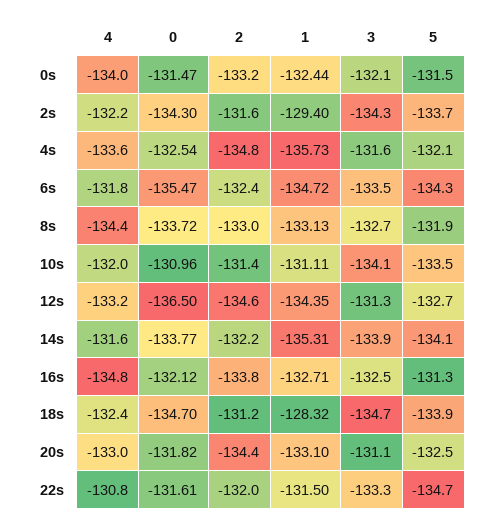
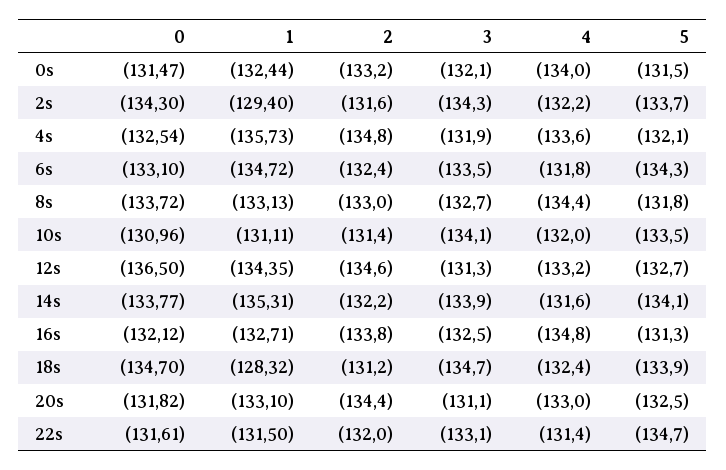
  {
    "4": {
      "0s": -134,
      "2s": -132.2,
      "4s": -133.6,
      "6s": -131.8,
      "8s": -134.4,
      "10s": -132,
      "12s": -133.2,
      "14s": -131.6,
      "16s": -134.8,
      "18s": -132.4,
      "20s": -133,
-     "22s": -130.8
+     "22s": -131.4
    },
    "0": {
      "0s": -131.47,
      "2s": -134.3,
      "4s": -132.54,
-     "6s": -135.47,
+     "6s": -133.1,
      "8s": -133.72,
      "10s": -130.96,
      "12s": -136.5,
      "14s": -133.77,
      "16s": -132.12,
      "18s": -134.7,
      "20s": -131.82,
      "22s": -131.61
    },
    "2": {
      "0s": -133.2,
      "2s": -131.6,
      "4s": -134.8,
      "6s": -132.4,
      "8s": -133,
      "10s": -131.4,
      "12s": -134.6,
      "14s": -132.2,
      "16s": -133.8,
      "18s": -131.2,
      "20s": -134.4,
      "22s": -132
    },
    "1": {
      "0s": -132.44,
      "2s": -129.4,
      "4s": -135.73,
      "6s": -134.72,
      "8s": -133.13,
      "10s": -131.11,
      "12s": -134.35,
      "14s": -135.31,
      "16s": -132.71,
      "18s": -128.32,
      "20s": -133.1,
      "22s": -131.5
    },
    "3": {
      "0s": -132.1,
      "2s": -134.3,
-     "4s": -131.6,
+     "4s": -131.9,
      "6s": -133.5,
      "8s": -132.7,
      "10s": -134.1,
      "12s": -131.3,
      "14s": -133.9,
      "16s": -132.5,
      "18s": -134.7,
      "20s": -131.1,
-     "22s": -133.3
+     "22s": -133.1
    },
    "5": {
      "0s": -131.5,
      "2s": -133.7,
      "4s": -132.1,
      "6s": -134.3,
-     "8s": -131.9,
+     "8s": -131.8,
      "10s": -133.5,
      "12s": -132.7,
      "14s": -134.1,
      "16s": -131.3,
      "18s": -133.9,
      "20s": -132.5,
      "22s": -134.7
    }
  }

